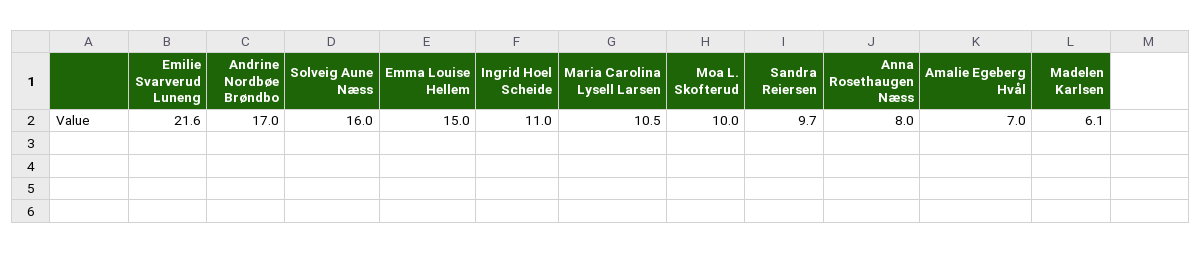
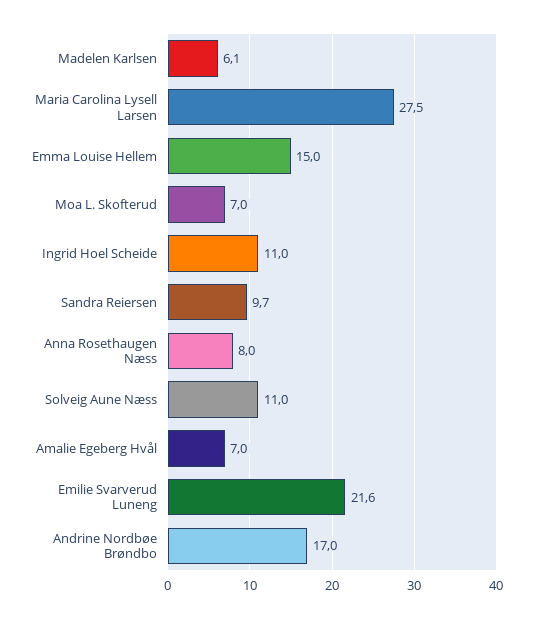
  {
    "Emilie Svarverud Luneng": 21.6,
    "Andrine Nordbøe Brøndbo": 17,
-   "Solveig Aune Næss": 16,
+   "Solveig Aune Næss": 11,
    "Emma Louise Hellem": 15,
    "Ingrid Hoel Scheide": 11,
-   "Maria Carolina Lysell Larsen": 10.5,
+   "Maria Carolina Lysell Larsen": 27.5,
-   "Moa L. Skofterud": 10,
+   "Moa L. Skofterud": 7,
    "Sandra Reiersen": 9.7,
    "Anna Rosethaugen Næss": 8,
    "Amalie Egeberg Hvål": 7,
    "Madelen Karlsen": 6.1
  }

